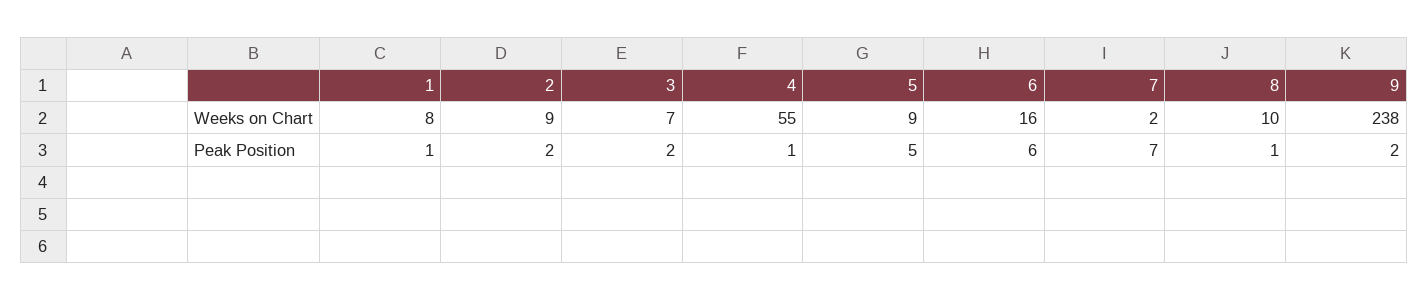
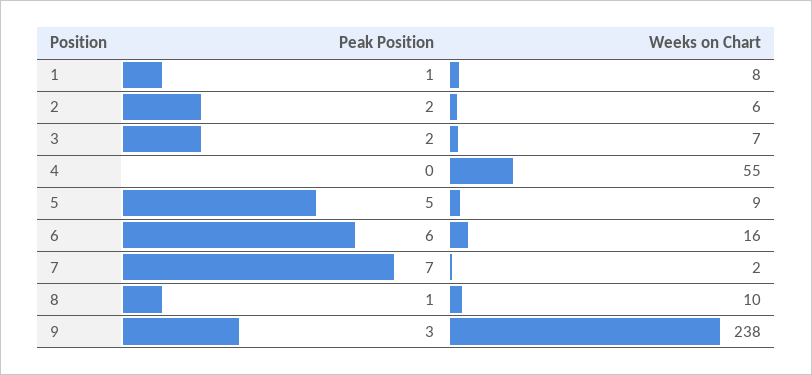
  {
    "1": {
      "Weeks on Chart": 8,
      "Peak Position": 1
    },
    "2": {
-     "Weeks on Chart": 9,
+     "Weeks on Chart": 6,
      "Peak Position": 2
    },
    "3": {
      "Weeks on Chart": 7,
      "Peak Position": 2
    },
    "4": {
      "Weeks on Chart": 55,
-     "Peak Position": 1
+     "Peak Position": 0
    },
    "5": {
      "Weeks on Chart": 9,
      "Peak Position": 5
    },
    "6": {
      "Weeks on Chart": 16,
      "Peak Position": 6
    },
    "7": {
      "Weeks on Chart": 2,
      "Peak Position": 7
    },
    "8": {
      "Weeks on Chart": 10,
      "Peak Position": 1
    },
    "9": {
      "Weeks on Chart": 238,
-     "Peak Position": 2
+     "Peak Position": 3
    }
  }

